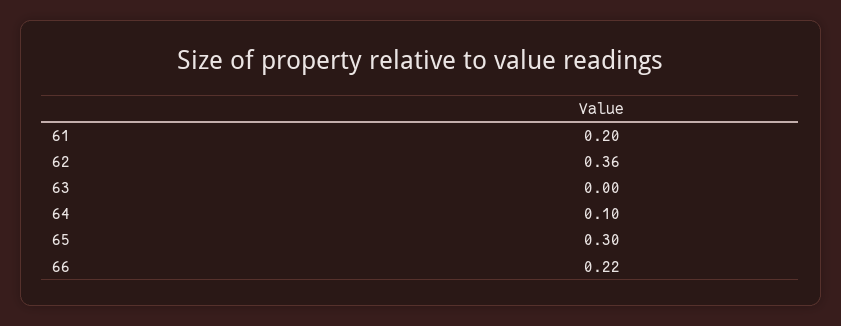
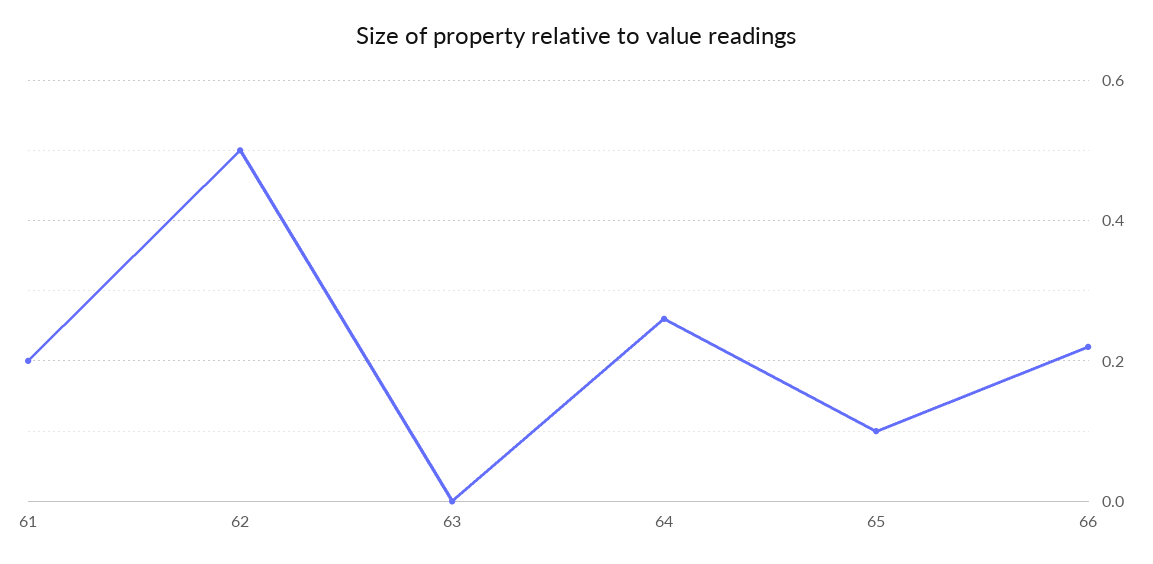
  {
    "61": 0.2,
-   "62": 0.36,
+   "62": 0.5,
    "63": 0,
-   "64": 0.1,
+   "64": 0.25,
-   "65": 0.3,
+   "65": 0.1,
    "66": 0.22
  }

